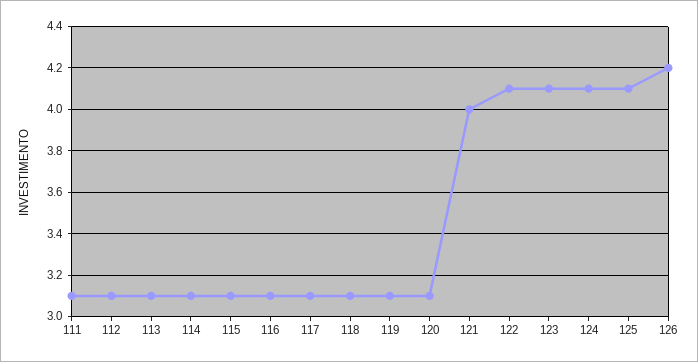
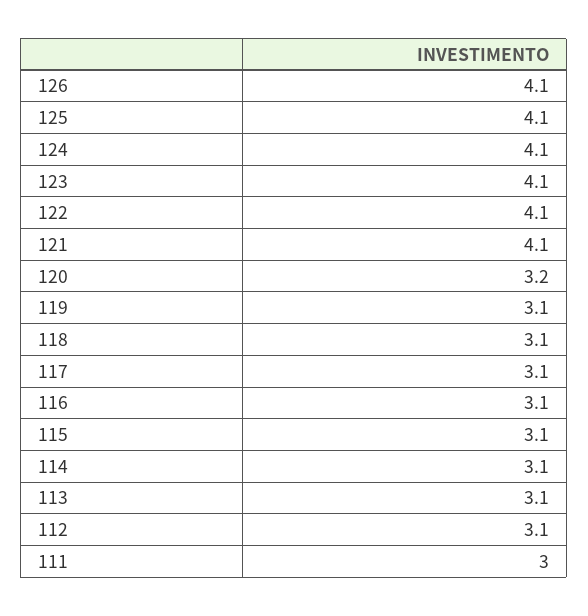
  {
-   "111": 3.1,
+   "111": 3,
    "112": 3.1,
    "113": 3.1,
    "114": 3.1,
    "115": 3.1,
    "116": 3.1,
    "117": 3.1,
    "118": 3.1,
    "119": 3.1,
-   "120": 3.1,
+   "120": 3.2,
-   "121": 4,
+   "121": 4.1,
    "122": 4.1,
    "123": 4.1,
    "124": 4.1,
    "125": 4.1,
-   "126": 4.2
+   "126": 4.1
  }

